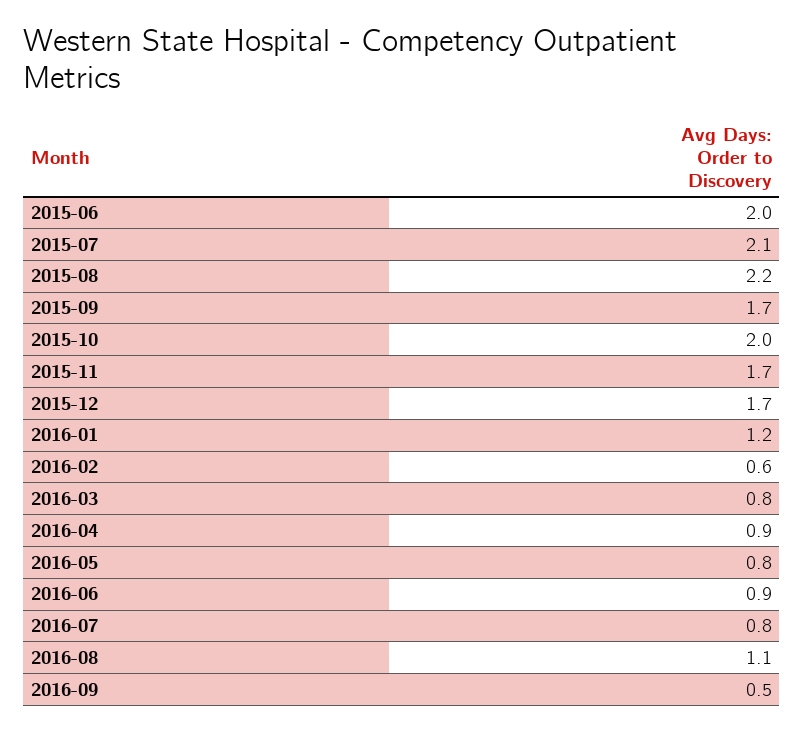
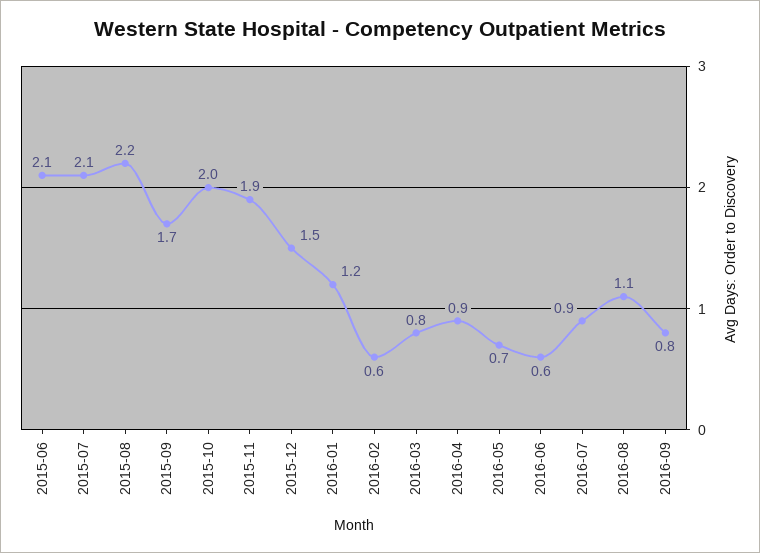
  {
-   "2015-06": 2,
+   "2015-06": 2.1,
    "2015-07": 2.1,
    "2015-08": 2.2,
    "2015-09": 1.7,
    "2015-10": 2,
-   "2015-11": 1.7,
+   "2015-11": 1.9,
-   "2015-12": 1.7,
+   "2015-12": 1.5,
    "2016-01": 1.2,
    "2016-02": 0.6,
    "2016-03": 0.8,
    "2016-04": 0.9,
-   "2016-05": 0.8,
+   "2016-05": 0.7,
-   "2016-06": 0.9,
+   "2016-06": 0.6,
-   "2016-07": 0.8,
+   "2016-07": 0.9,
    "2016-08": 1.1,
-   "2016-09": 0.5
+   "2016-09": 0.8
  }

